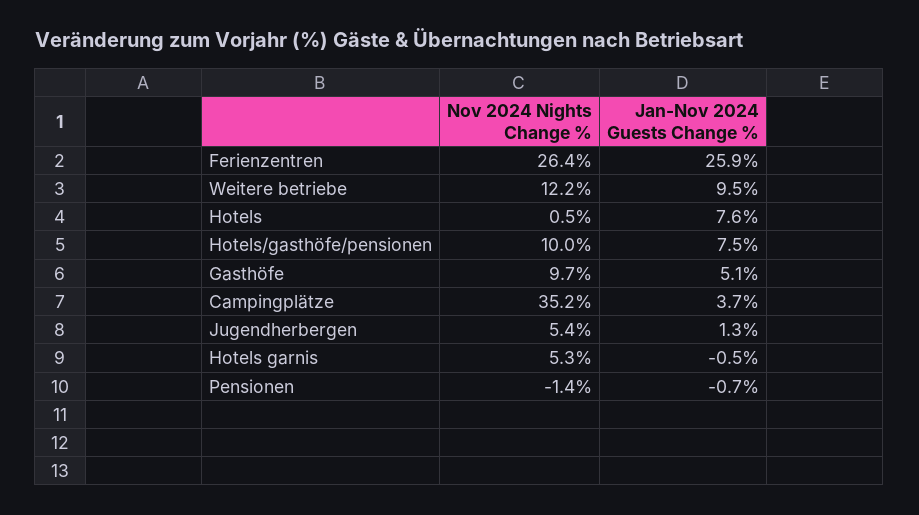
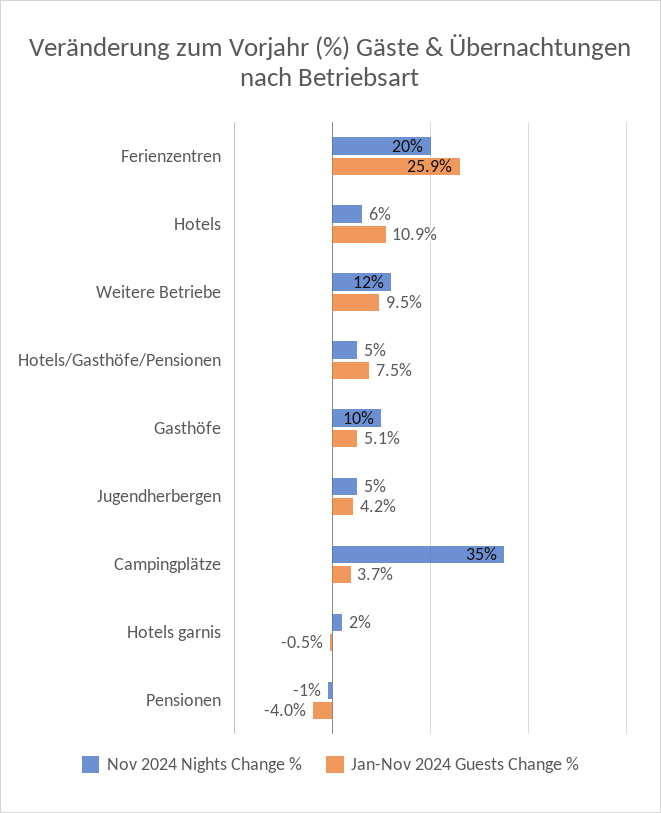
  {
    "Nov 2024 Nights Change %": {
-     "Ferienzentren": 26.4,
+     "Ferienzentren": 20,
      "Weitere betriebe": 12.2,
-     "Hotels": 0.5,
+     "Hotels": 6,
-     "Hotels/gasthöfe/pensionen": 10,
+     "Hotels/gasthöfe/pensionen": 5,
      "Gasthöfe": 9.7,
      "Campingplätze": 35.2,
      "Jugendherbergen": 5.4,
-     "Hotels garnis": 5.3,
+     "Hotels garnis": 2,
      "Pensionen": -1.4
    },
    "Jan-Nov 2024 Guests Change %": {
      "Ferienzentren": 25.9,
      "Weitere betriebe": 9.5,
-     "Hotels": 7.6,
+     "Hotels": 10.9,
      "Hotels/gasthöfe/pensionen": 7.5,
      "Gasthöfe": 5.1,
      "Campingplätze": 3.7,
-     "Jugendherbergen": 1.3,
+     "Jugendherbergen": 4.2,
      "Hotels garnis": -0.5,
-     "Pensionen": -0.7
+     "Pensionen": -4
    }
  }

